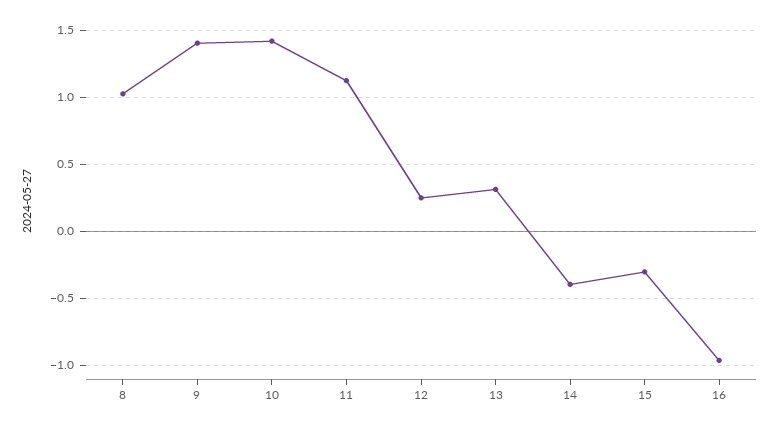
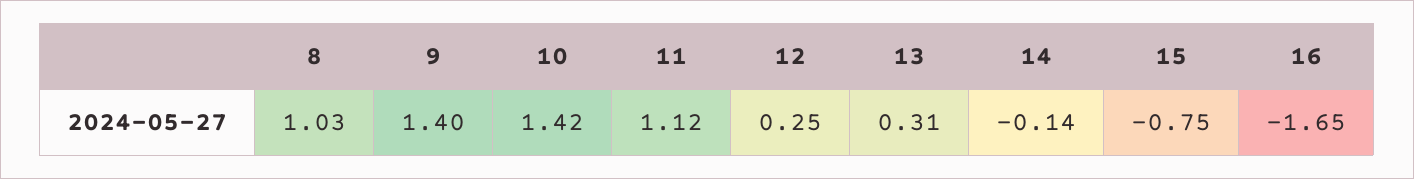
  {
    "8": 1.03,
    "9": 1.4,
    "10": 1.42,
    "11": 1.12,
    "12": 0.25,
    "13": 0.31,
-   "14": -0.4,
+   "14": -0.14,
-   "15": -0.3,
+   "15": -0.75,
-   "16": -0.95
+   "16": -1.65
  }

